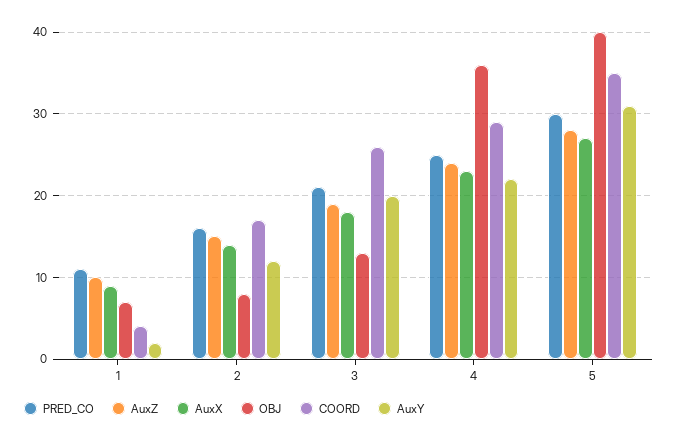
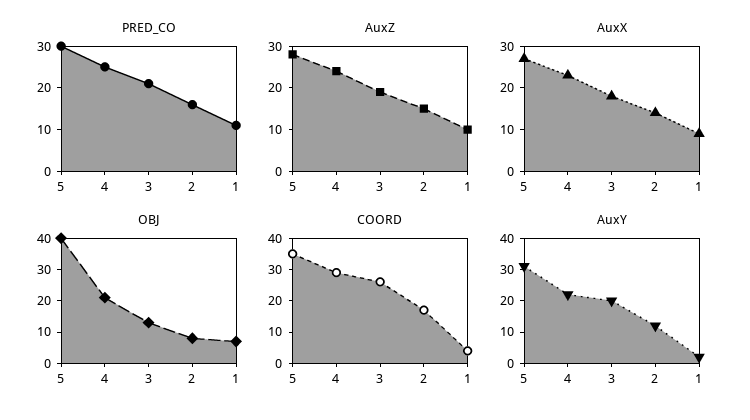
  {
    "PRED_CO": {
      "1": 11,
      "2": 16,
      "3": 21,
      "4": 25,
      "5": 30
    },
    "AuxZ": {
      "1": 10,
      "2": 15,
      "3": 19,
      "4": 24,
      "5": 28
    },
    "AuxX": {
      "1": 9,
      "2": 14,
      "3": 18,
      "4": 23,
      "5": 27
    },
    "OBJ": {
      "1": 7,
      "2": 8,
      "3": 13,
-     "4": 36,
+     "4": 20,
      "5": 40
    },
    "COORD": {
      "1": 4,
      "2": 17,
      "3": 26,
      "4": 29,
      "5": 35
    },
    "AuxY": {
      "1": 2,
      "2": 12,
      "3": 20,
      "4": 22,
      "5": 31
    }
  }

